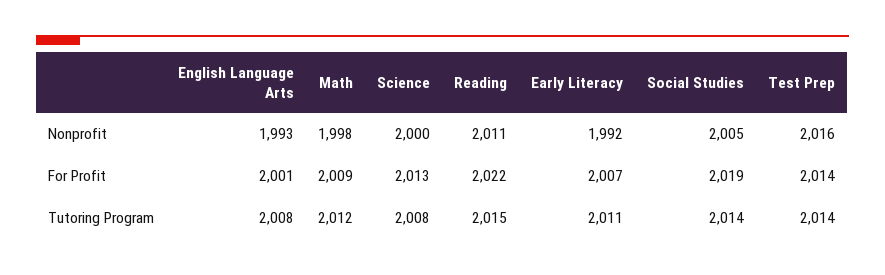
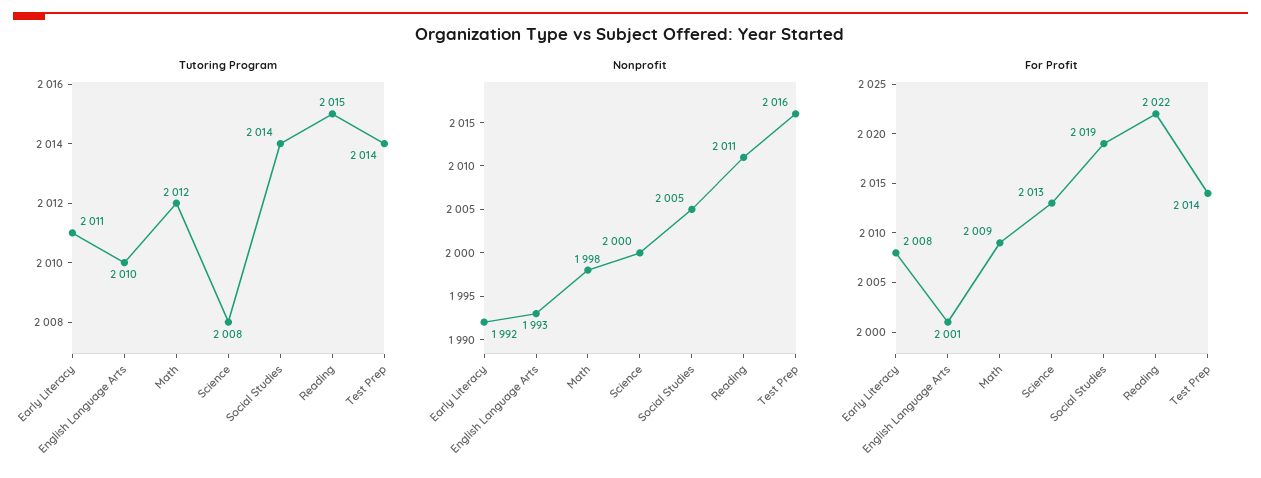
  {
    "Nonprofit": {
      "English Language Arts": 1993,
      "Math": 1998,
      "Science": 2000,
      "Reading": 2011,
      "Early Literacy": 1992,
      "Social Studies": 2005,
      "Test Prep": 2016
    },
    "For Profit": {
      "English Language Arts": 2001,
      "Math": 2009,
      "Science": 2013,
      "Reading": 2022,
-     "Early Literacy": 2007,
+     "Early Literacy": 2008,
      "Social Studies": 2019,
      "Test Prep": 2014
    },
    "Tutoring Program": {
-     "English Language Arts": 2008,
+     "English Language Arts": 2010,
      "Math": 2012,
      "Science": 2008,
      "Reading": 2015,
      "Early Literacy": 2011,
      "Social Studies": 2014,
      "Test Prep": 2014
    }
  }

